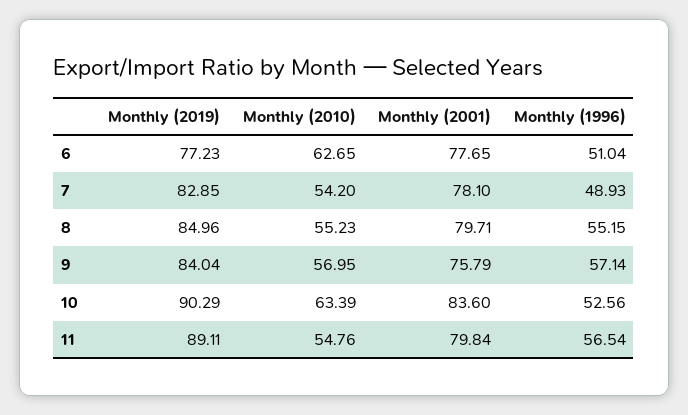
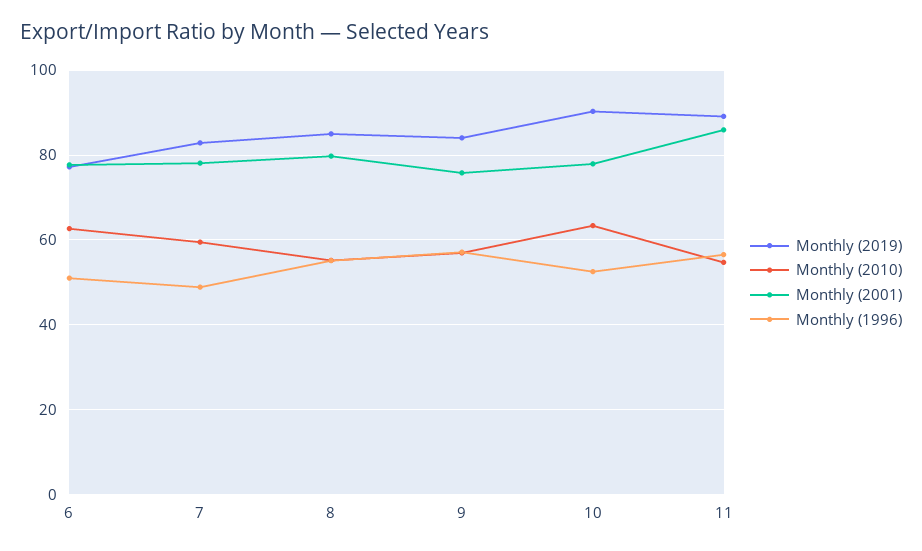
  {
    "Monthly (2019)": {
      "6": 77.23,
      "7": 82.85,
      "8": 84.96,
      "9": 84.04,
      "10": 90.29,
      "11": 89.11
    },
    "Monthly (2010)": {
      "6": 62.65,
-     "7": 54.2,
+     "7": 60,
      "8": 55.23,
      "9": 56.95,
      "10": 63.39,
      "11": 54.76
    },
    "Monthly (2001)": {
      "6": 77.65,
      "7": 78.1,
      "8": 79.71,
      "9": 75.79,
-     "10": 83.6,
+     "10": 78,
-     "11": 79.84
+     "11": 86
    },
    "Monthly (1996)": {
      "6": 51.04,
      "7": 48.93,
      "8": 55.15,
      "9": 57.14,
      "10": 52.56,
      "11": 56.54
    }
  }

